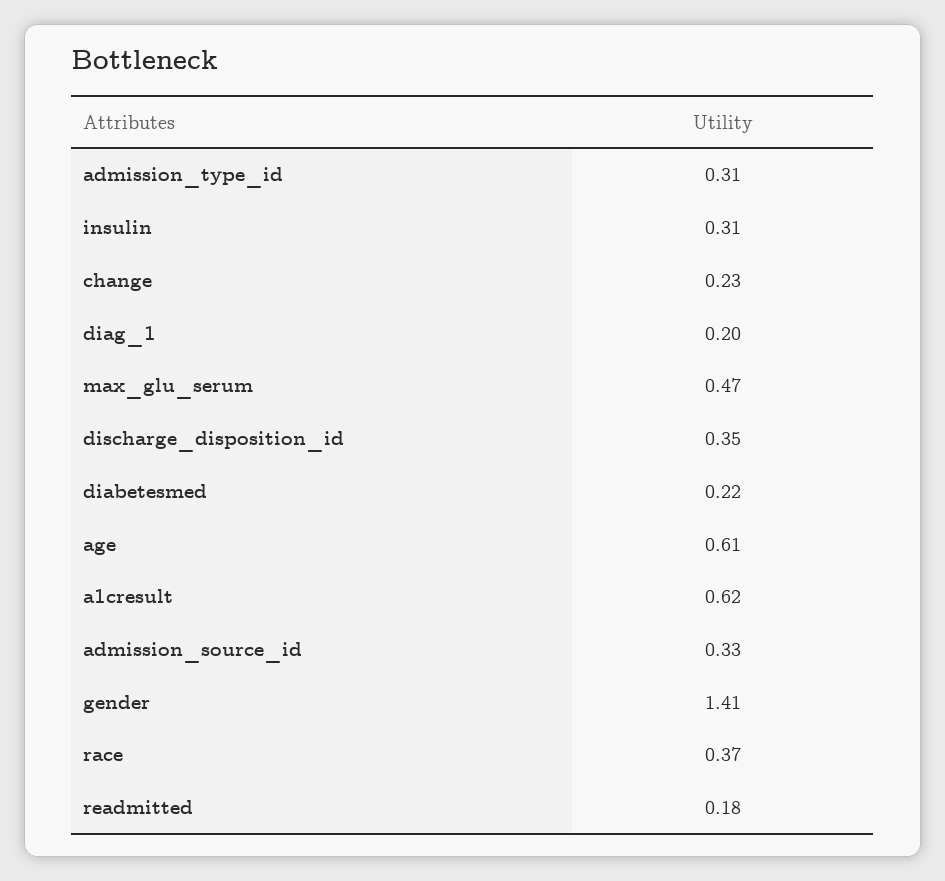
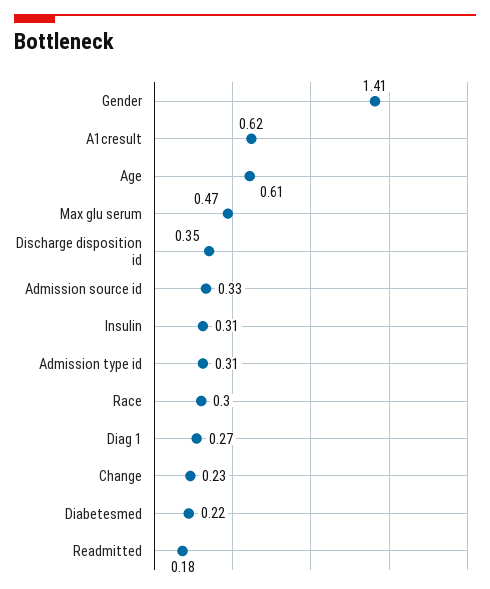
  {
    "admission_type_id": 0.31,
    "insulin": 0.31,
    "change": 0.23,
-   "diag_1": 0.2,
+   "diag_1": 0.27,
    "max_glu_serum": 0.47,
    "discharge_disposition_id": 0.35,
    "diabetesmed": 0.22,
    "age": 0.61,
    "a1cresult": 0.62,
    "admission_source_id": 0.33,
    "gender": 1.41,
-   "race": 0.37,
+   "race": 0.3,
    "readmitted": 0.18
  }

